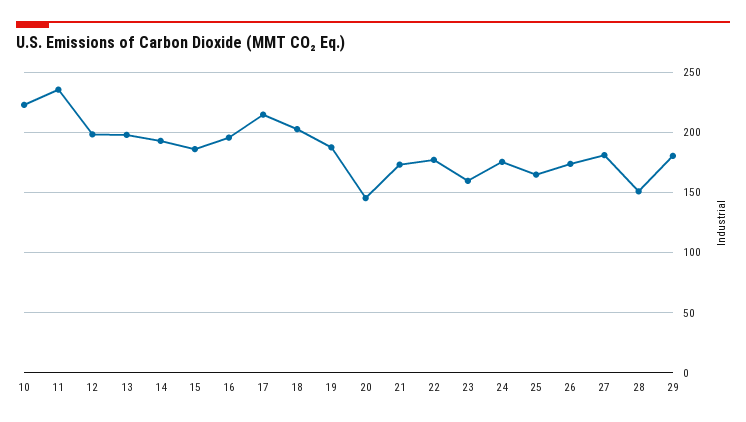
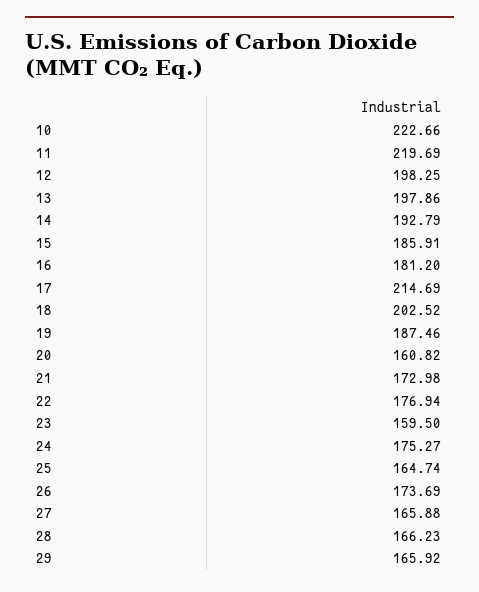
  {
    "10": 222.66,
-   "11": 235,
+   "11": 219.69,
    "12": 198.25,
    "13": 197.86,
    "14": 192.79,
    "15": 185.91,
-   "16": 195,
+   "16": 181.2,
    "17": 214.69,
    "18": 202.52,
    "19": 187.46,
-   "20": 145,
+   "20": 160.82,
    "21": 172.98,
    "22": 176.94,
    "23": 159.5,
    "24": 175.27,
    "25": 164.74,
    "26": 173.69,
-   "27": 180,
+   "27": 165.88,
-   "28": 150,
+   "28": 166.23,
-   "29": 180
+   "29": 165.92
  }

